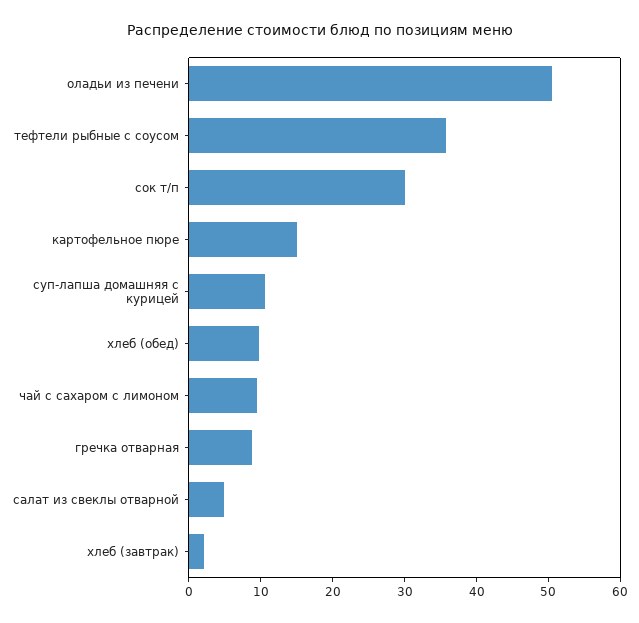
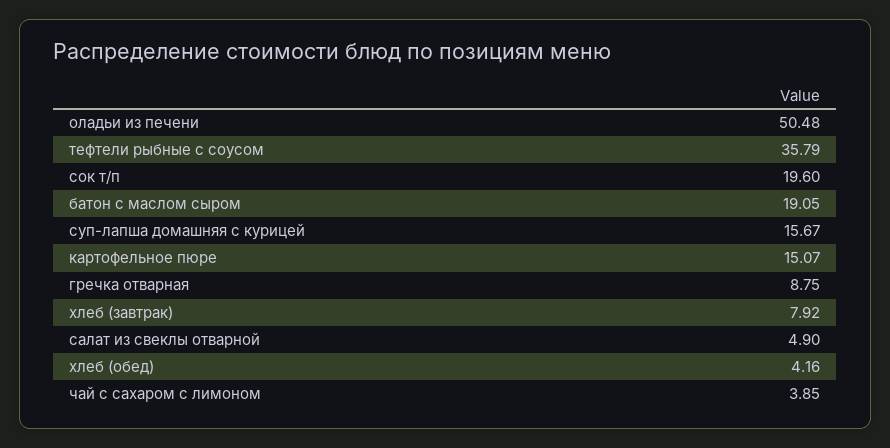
  {
    "оладьи из печени": 50.48,
    "тефтели рыбные с соусом": 35.79,
-   "сок т/п": 30,
+   "сок т/п": 19.6,
    "картофельное пюре": 15.07,
-   "суп-лапша домашняя с курицей": 10,
+   "суп-лапша домашняя с курицей": 15.67,
-   "хлеб (обед)": 10,
+   "хлеб (обед)": 4.16,
-   "чай с сахаром с лимоном": 10,
+   "чай с сахаром с лимоном": 3.85,
    "гречка отварная": 8.75,
    "салат из свеклы отварной": 4.9,
-   "хлеб (завтрак)": 2
+   "хлеб (завтрак)": 7.92,
+   "батон с маслом сыром": 19.05
  }

